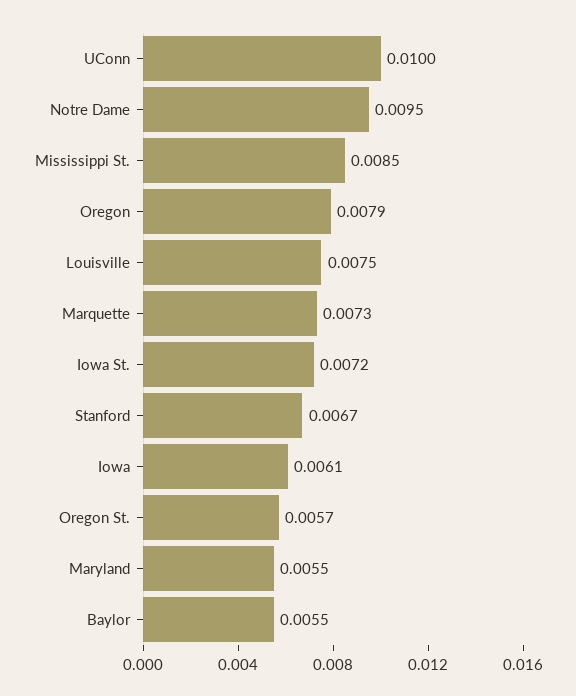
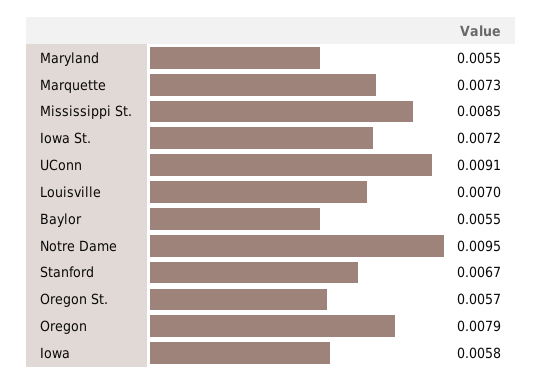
  {
-   "UConn": 0.01,
+   "UConn": 0.0091,
    "Notre Dame": 0.0095,
    "Mississippi St.": 0.0085,
    "Oregon": 0.0079,
-   "Louisville": 0.0075,
+   "Louisville": 0.007,
    "Marquette": 0.0073,
    "Iowa St.": 0.0072,
    "Stanford": 0.0067,
-   "Iowa": 0.0061,
+   "Iowa": 0.0058,
    "Oregon St.": 0.0057,
    "Maryland": 0.0055,
    "Baylor": 0.0055
  }

